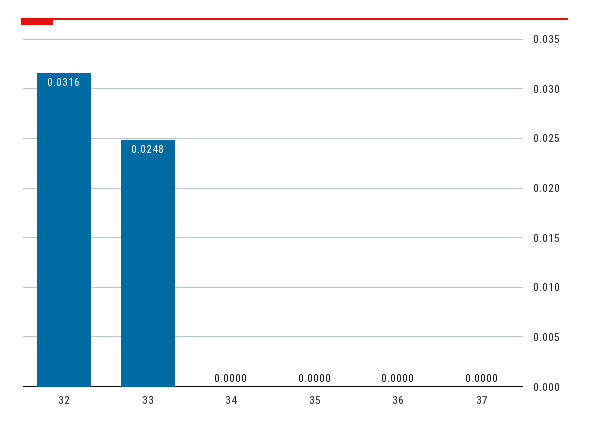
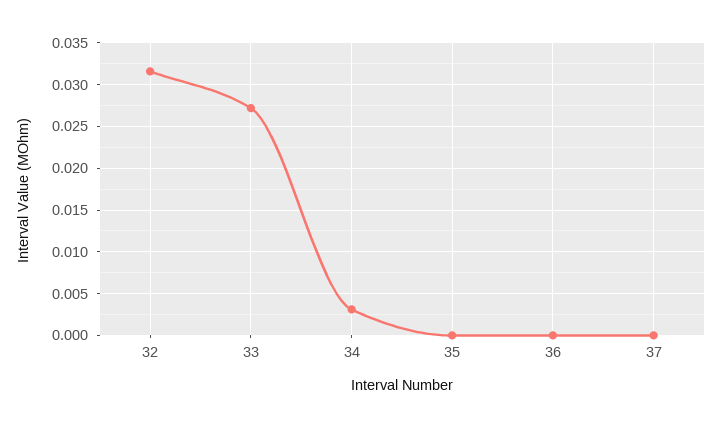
  {
    "32": 0.0316,
-   "33": 0.0248,
+   "33": 0.027,
-   "34": 0,
+   "34": 0.003,
    "35": 0,
    "36": 0,
    "37": 0
  }

